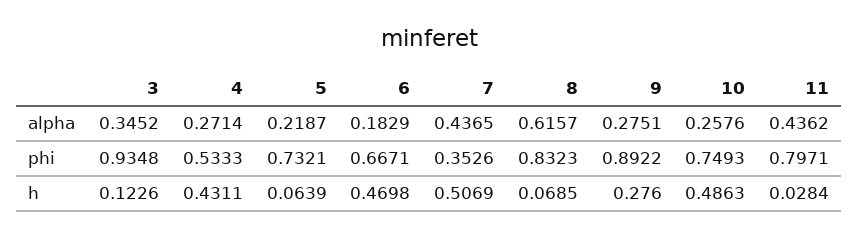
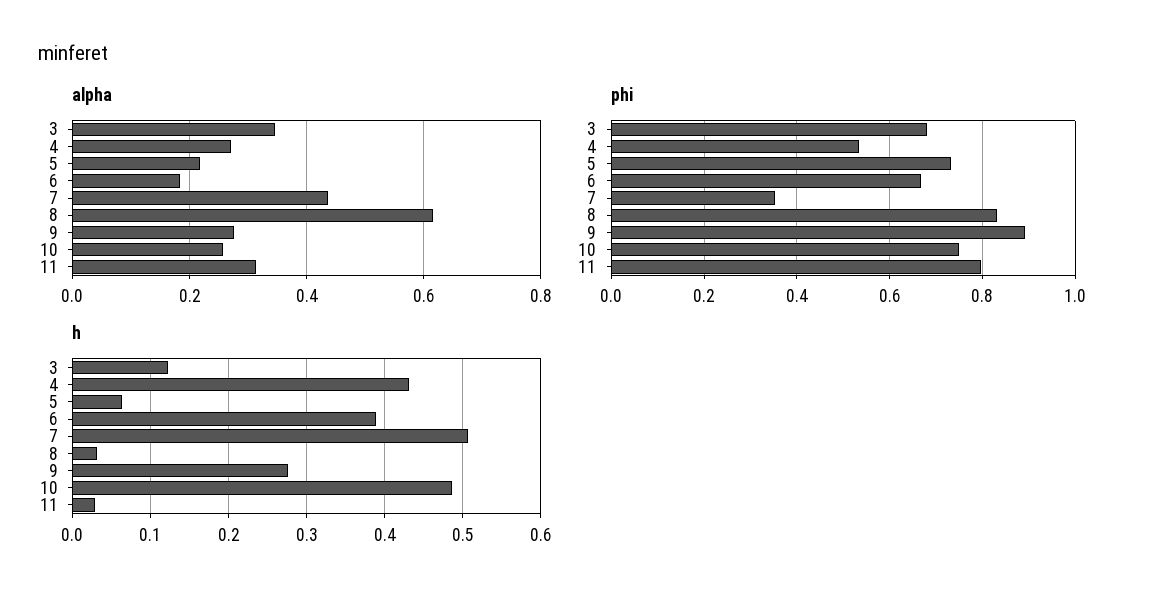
  {
    "alpha": {
      "3": 0.3452,
      "4": 0.2714,
      "5": 0.2187,
      "6": 0.1829,
      "7": 0.4365,
      "8": 0.6157,
      "9": 0.2751,
      "10": 0.2576,
-     "11": 0.4362
+     "11": 0.32
    },
    "phi": {
-     "3": 0.9348,
+     "3": 0.68,
      "4": 0.5333,
      "5": 0.7321,
      "6": 0.6671,
      "7": 0.3526,
      "8": 0.8323,
      "9": 0.8922,
      "10": 0.7493,
      "11": 0.7971
    },
    "h": {
      "3": 0.1226,
      "4": 0.4311,
      "5": 0.0639,
-     "6": 0.4698,
+     "6": 0.39,
      "7": 0.5069,
-     "8": 0.0685,
+     "8": 0.03,
      "9": 0.276,
      "10": 0.4863,
      "11": 0.0284
    }
  }

